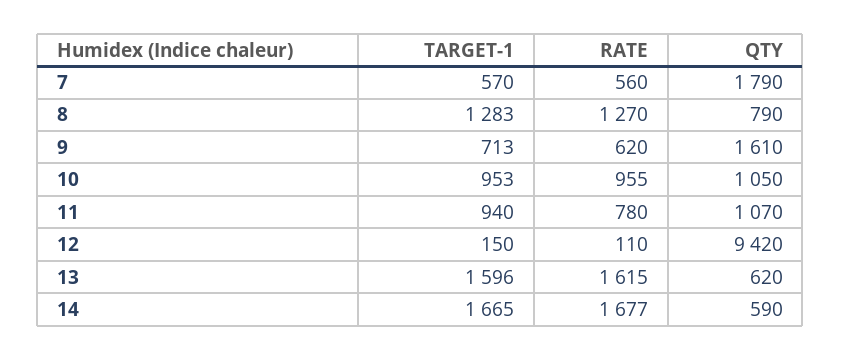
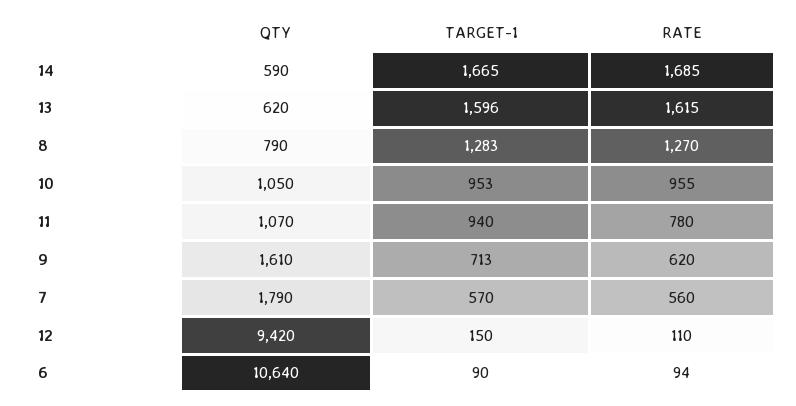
  {
    "TARGET-1": {
      "7": 570,
      "8": 1283,
      "9": 713,
      "10": 953,
      "11": 940,
      "12": 150,
      "13": 1596,
-     "14": 1665
+     "14": 1665,
+     "6": 90
    },
    "RATE": {
      "7": 560,
      "8": 1270,
      "9": 620,
      "10": 955,
      "11": 780,
      "12": 110,
      "13": 1615,
-     "14": 1677
+     "14": 1685,
+     "6": 94
    },
    "QTY": {
      "7": 1790,
      "8": 790,
      "9": 1610,
      "10": 1050,
      "11": 1070,
      "12": 9420,
      "13": 620,
-     "14": 590
+     "14": 590,
+     "6": 10640
    }
  }

